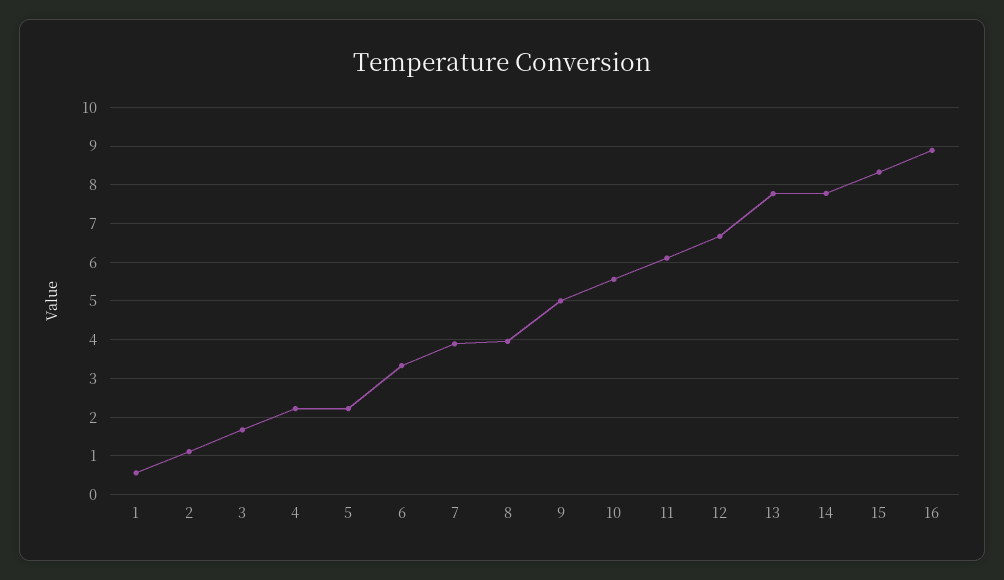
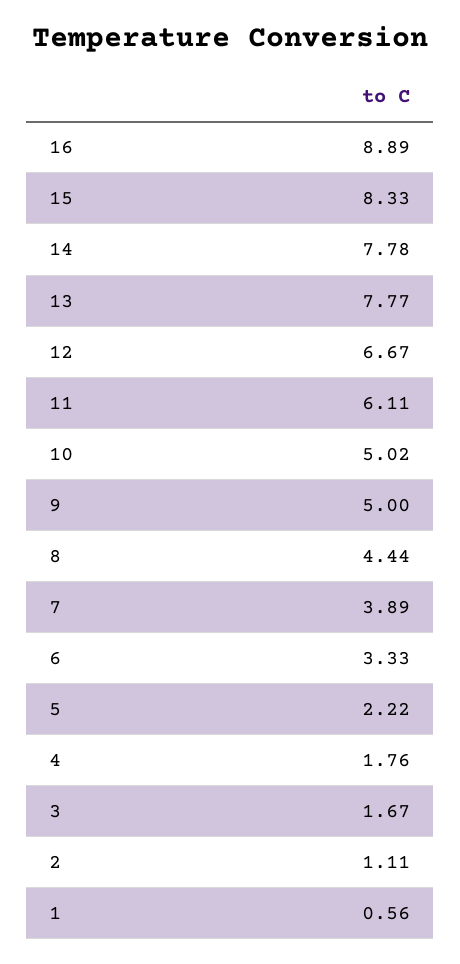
  {
    "1": 0.56,
    "2": 1.11,
    "3": 1.67,
-   "4": 2.2,
+   "4": 1.76,
    "5": 2.22,
    "6": 3.33,
    "7": 3.89,
-   "8": 4,
+   "8": 4.44,
    "9": 5,
-   "10": 5.6,
+   "10": 5.02,
    "11": 6.11,
    "12": 6.67,
    "13": 7.77,
    "14": 7.78,
    "15": 8.33,
    "16": 8.89
  }

